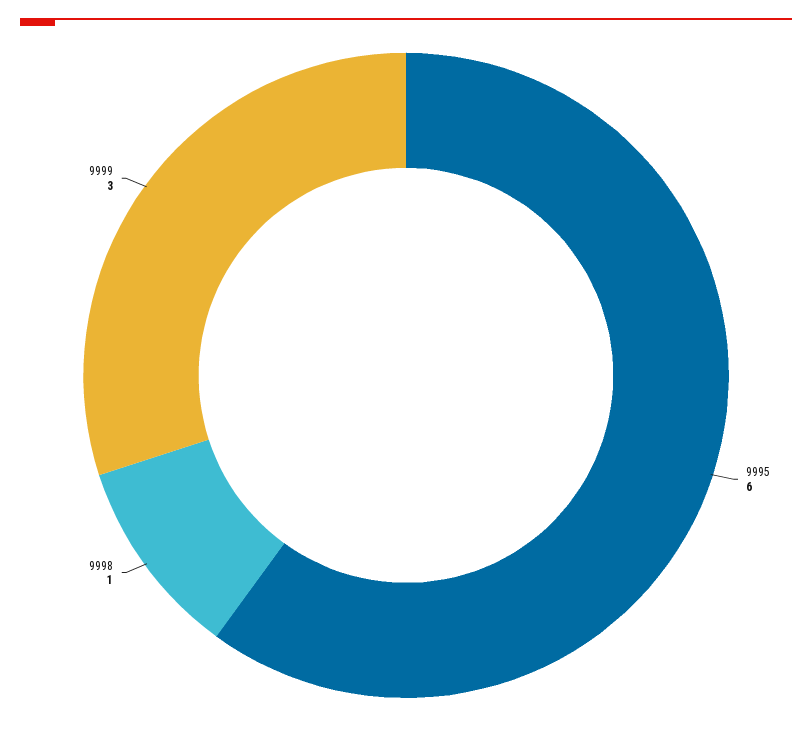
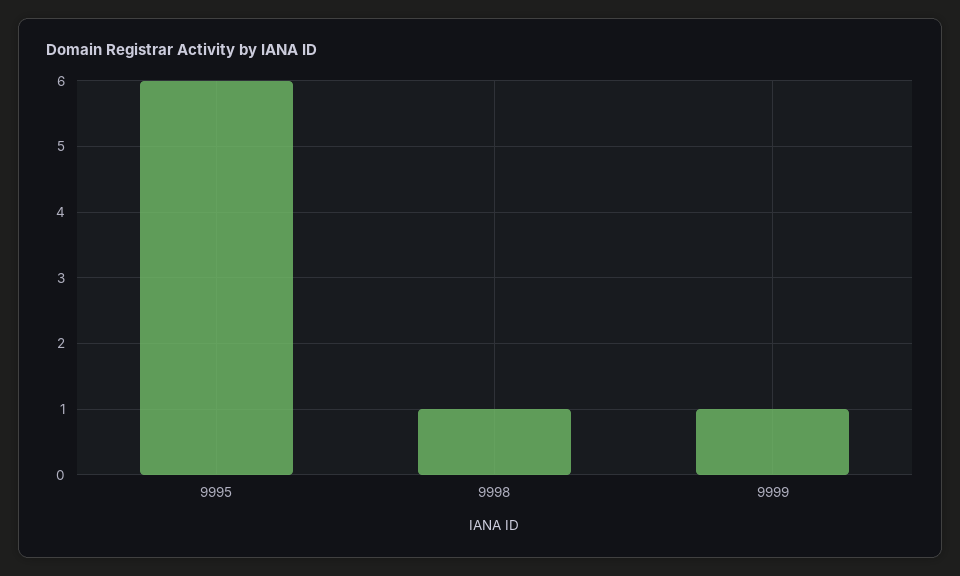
  {
    "9995": 6,
    "9998": 1,
-   "9999": 3
+   "9999": 1
  }

